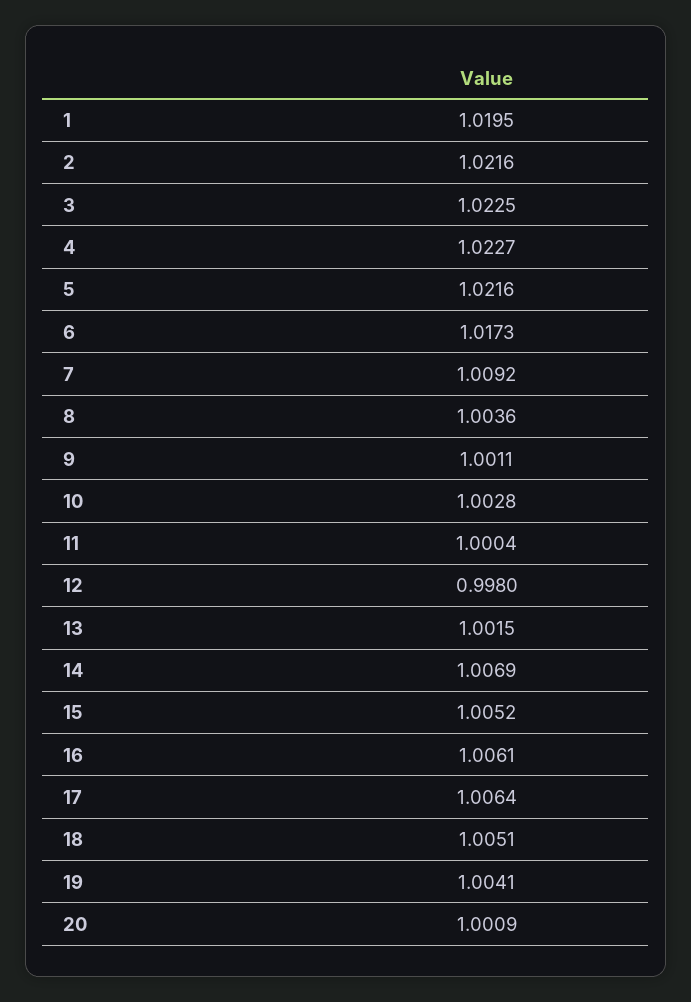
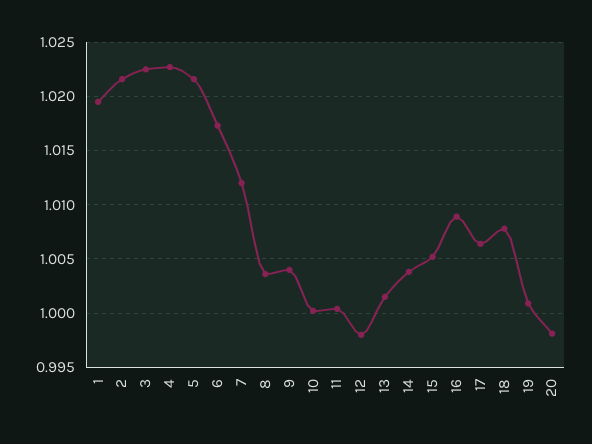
  {
    "1": 1.0195,
    "2": 1.0216,
    "3": 1.0225,
    "4": 1.0227,
    "5": 1.0216,
    "6": 1.0173,
-   "7": 1.0092,
+   "7": 1.012,
    "8": 1.0036,
-   "9": 1.0011,
+   "9": 1.004,
-   "10": 1.0028,
+   "10": 1,
    "11": 1.0004,
    "12": 0.998,
    "13": 1.0015,
-   "14": 1.0069,
+   "14": 1.004,
    "15": 1.0052,
-   "16": 1.0061,
+   "16": 1.009,
    "17": 1.0064,
-   "18": 1.0051,
+   "18": 1.008,
-   "19": 1.0041,
+   "19": 1.001,
-   "20": 1.0009
+   "20": 0.998
  }

